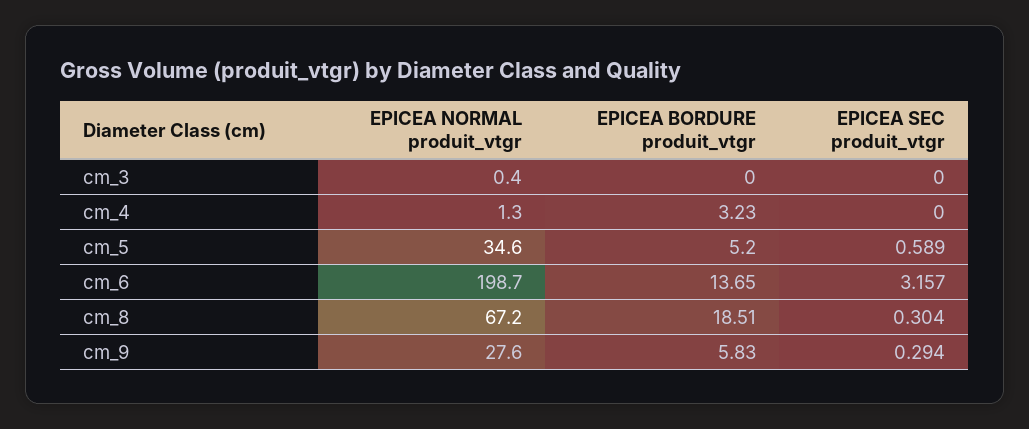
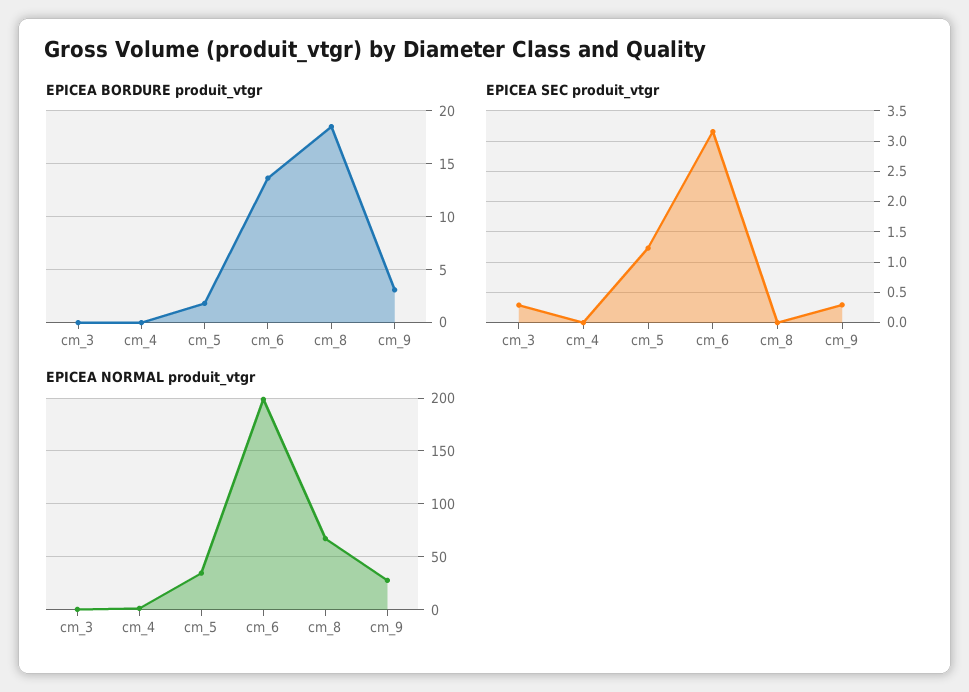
  {
    "EPICEA NORMAL produit_vtgr": {
      "cm_3": 0.4,
      "cm_4": 1.3,
      "cm_5": 34.6,
      "cm_6": 198.7,
      "cm_8": 67.2,
      "cm_9": 27.6
    },
    "EPICEA BORDURE produit_vtgr": {
      "cm_3": 0,
-     "cm_4": 3.23,
+     "cm_4": 0,
-     "cm_5": 5.2,
+     "cm_5": 2,
      "cm_6": 13.65,
      "cm_8": 18.51,
-     "cm_9": 5.83
+     "cm_9": 3
    },
    "EPICEA SEC produit_vtgr": {
-     "cm_3": 0,
+     "cm_3": 0.3,
      "cm_4": 0,
-     "cm_5": 0.589,
+     "cm_5": 1.2,
      "cm_6": 3.157,
-     "cm_8": 0.304,
+     "cm_8": 0,
      "cm_9": 0.294
    }
  }

